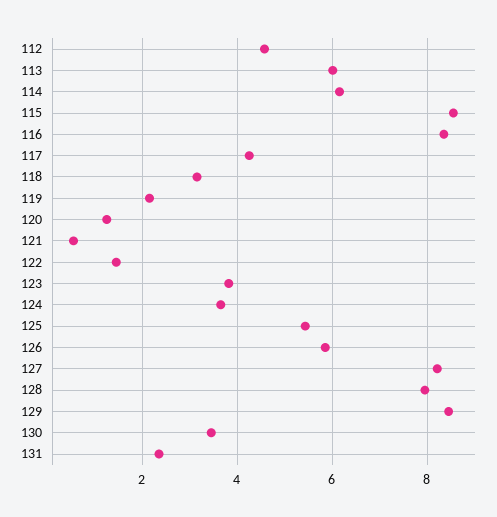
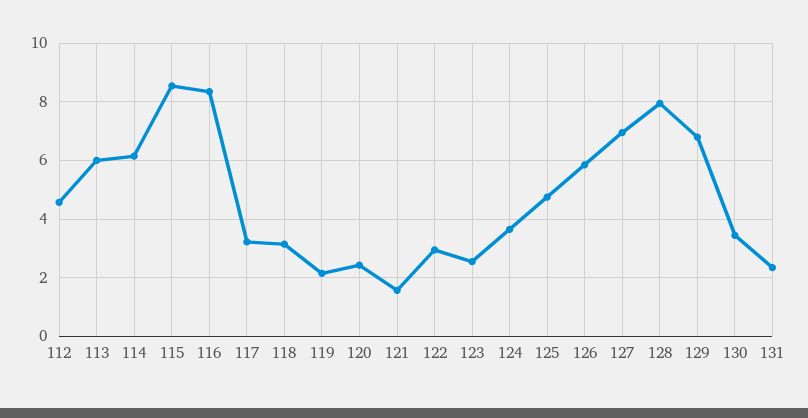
  {
    "112": 4.6,
    "113": 6,
    "114": 6.2,
    "115": 8.6,
    "116": 8.4,
-   "117": 4.2,
+   "117": 3.25,
    "118": 3.2,
    "119": 2.2,
-   "120": 1.2,
+   "120": 2.5,
-   "121": 0.6,
+   "121": 1.5,
-   "122": 1.4,
+   "122": 3,
-   "123": 3.8,
+   "123": 2.5,
    "124": 3.6,
-   "125": 5.4,
+   "125": 4.75,
    "126": 5.8,
-   "127": 8.2,
+   "127": 7,
    "128": 8,
-   "129": 8.4,
+   "129": 6.75,
    "130": 3.4,
    "131": 2.4
  }

